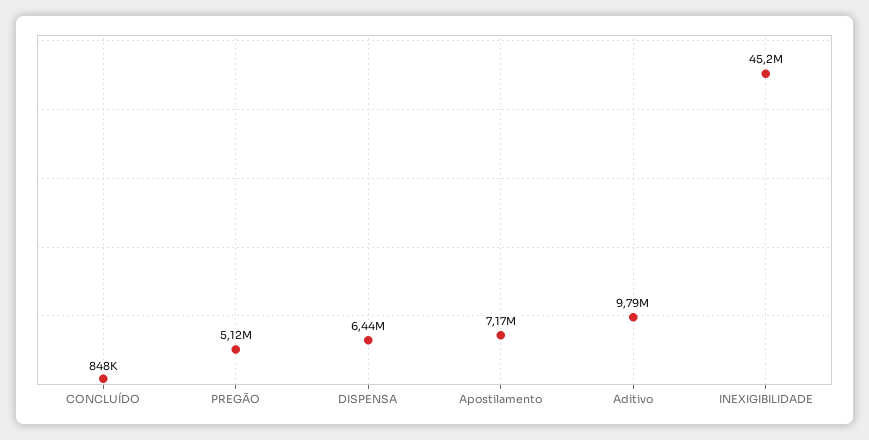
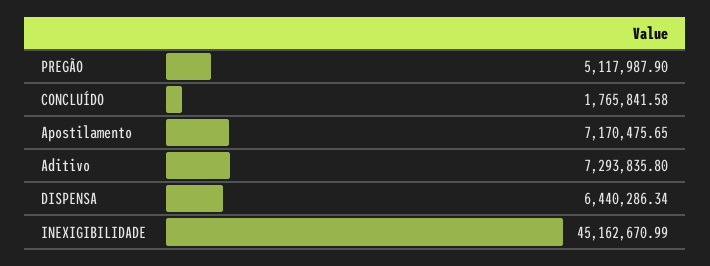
  {
-   "CONCLUÍDO": 848000,
+   "CONCLUÍDO": 1765841.58,
    "PREGÃO": 5117987.9,
    "DISPENSA": 6440286.34,
    "Apostilamento": 7170475.65,
-   "Aditivo": 9790000,
+   "Aditivo": 7293835.8,
    "INEXIGIBILIDADE": 45162670.99
  }

